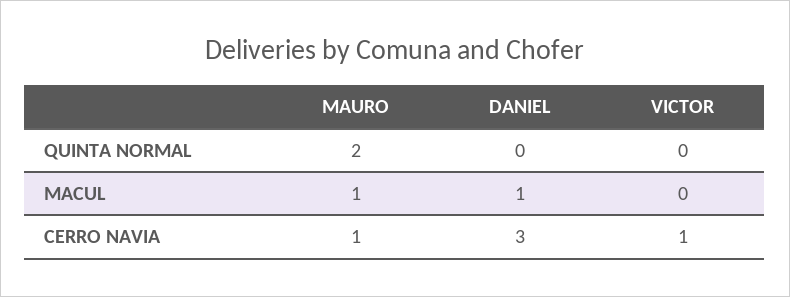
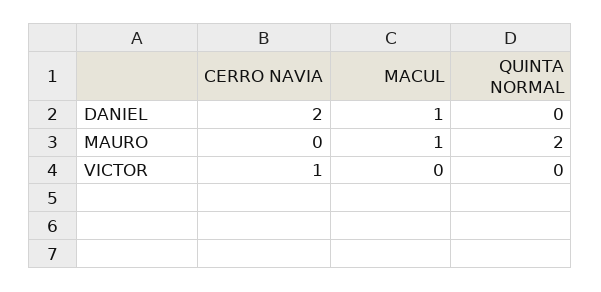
  {
    "MAURO": {
      "QUINTA NORMAL": 2,
      "MACUL": 1,
-     "CERRO NAVIA": 1
+     "CERRO NAVIA": 0
    },
    "DANIEL": {
      "QUINTA NORMAL": 0,
      "MACUL": 1,
-     "CERRO NAVIA": 3
+     "CERRO NAVIA": 2
    },
    "VICTOR": {
      "QUINTA NORMAL": 0,
      "MACUL": 0,
      "CERRO NAVIA": 1
    }
  }

